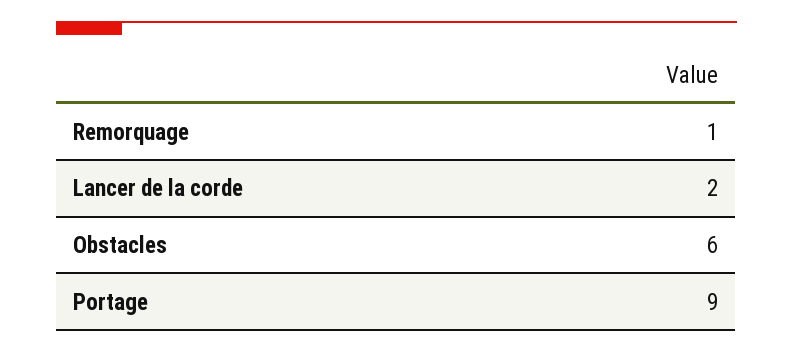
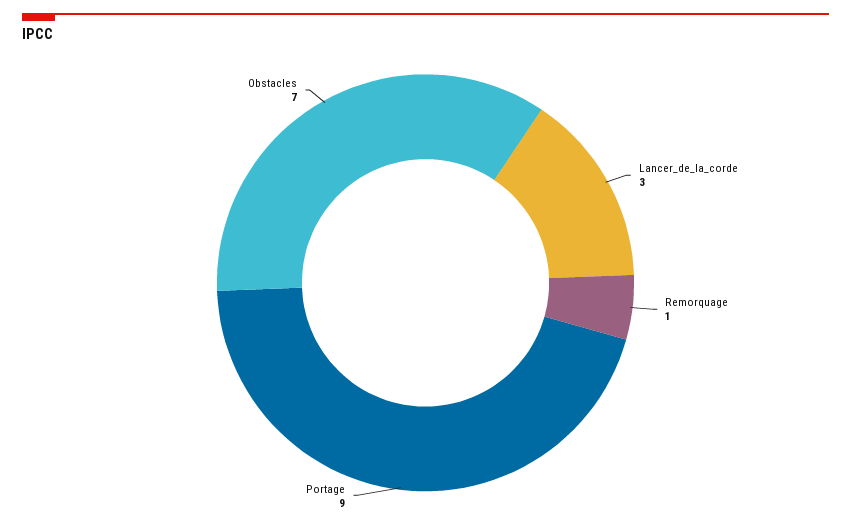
  {
    "Remorquage": 1,
-   "Lancer de la corde": 2,
+   "Lancer de la corde": 3,
-   "Obstacles": 6,
+   "Obstacles": 7,
    "Portage": 9
  }

